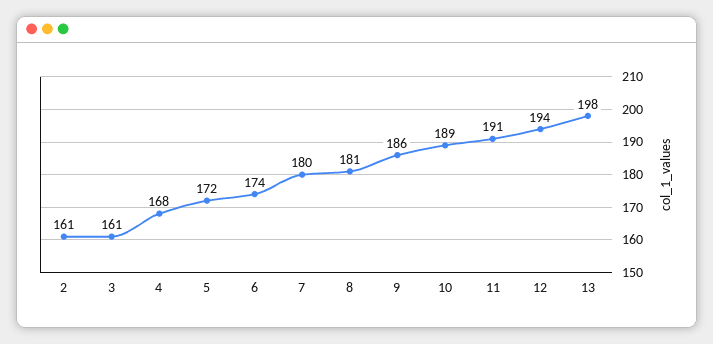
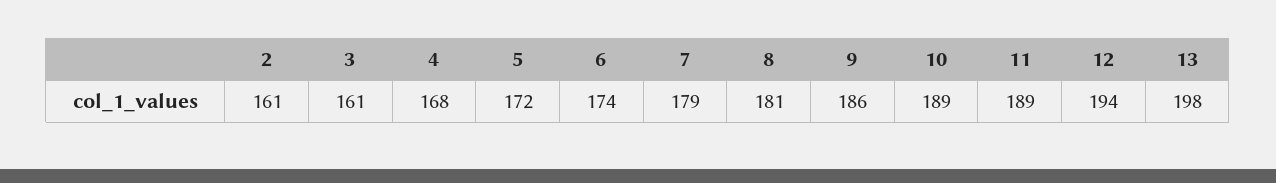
  {
    "2": 161,
    "3": 161,
    "4": 168,
    "5": 172,
    "6": 174,
-   "7": 180,
+   "7": 179,
    "8": 181,
    "9": 186,
    "10": 189,
-   "11": 191,
+   "11": 189,
    "12": 194,
    "13": 198
  }

